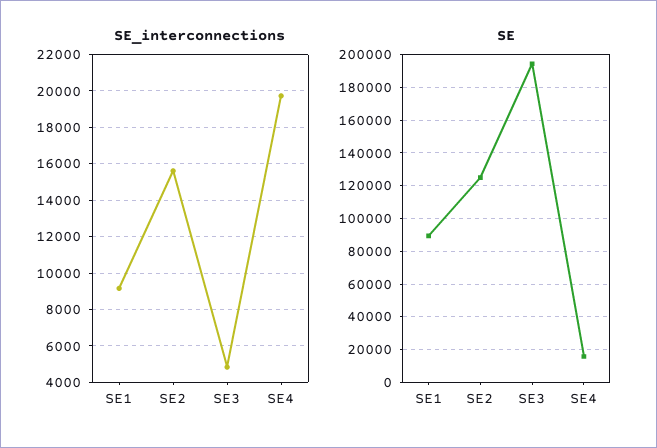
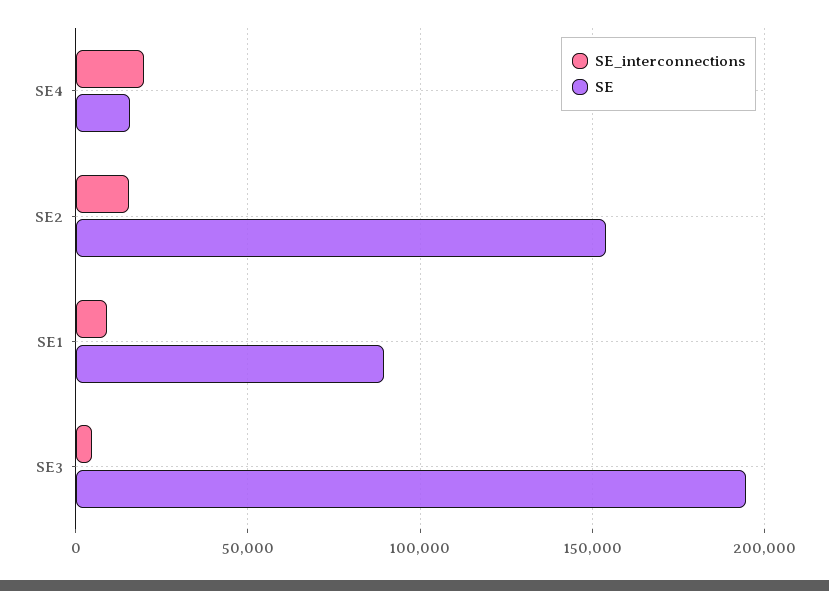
  {
    "SE_interconnections": {
      "SE1": 9000,
      "SE2": 15500,
      "SE3": 5000,
      "SE4": 19500
    },
    "SE": {
      "SE1": 90000,
-     "SE2": 125000,
+     "SE2": 155000,
      "SE3": 195000,
      "SE4": 15000
    }
  }

